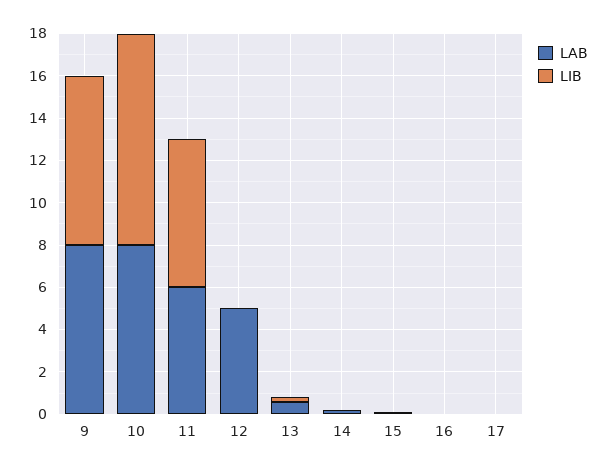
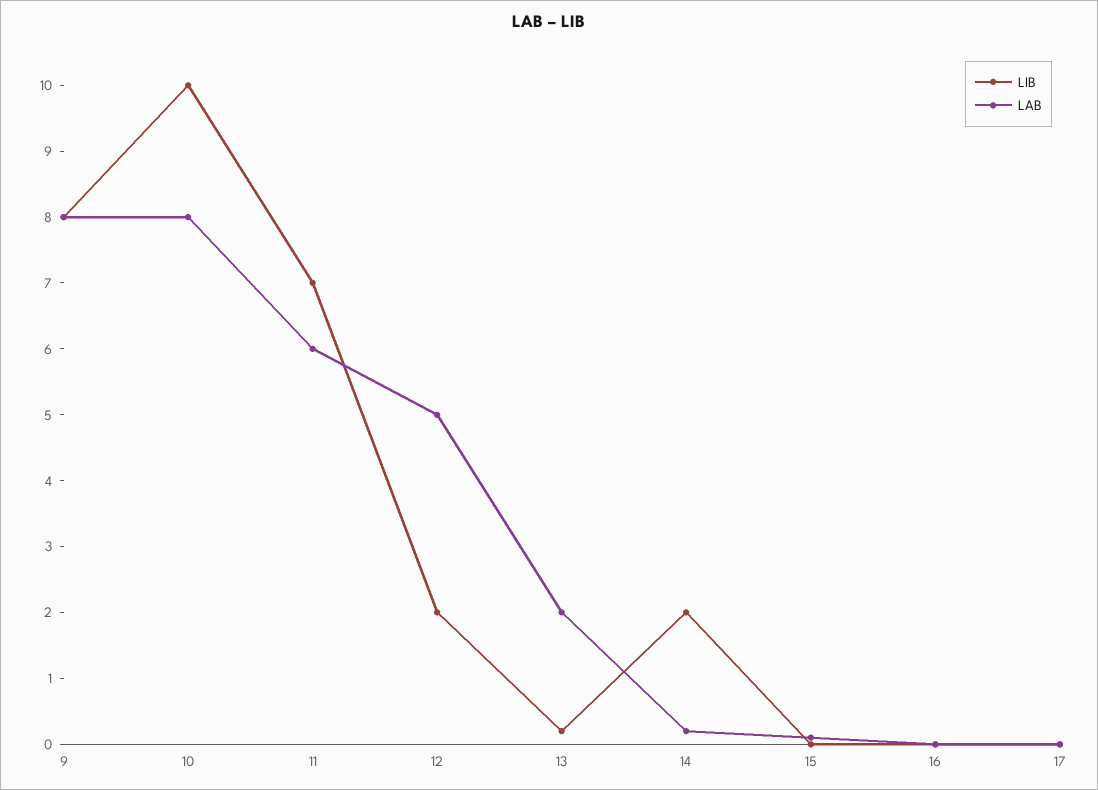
  {
    "LAB": {
      "9": 8,
      "10": 8,
      "11": 6,
      "12": 5,
-     "13": 0.5,
+     "13": 2,
      "14": 0,
      "15": 0,
      "16": 0,
      "17": 0
    },
    "LIB": {
      "9": 8,
      "10": 10,
      "11": 7,
-     "12": 0,
+     "12": 2,
      "13": 0,
-     "14": 0,
+     "14": 2,
      "15": 0,
      "16": 0,
      "17": 0
    }
  }

